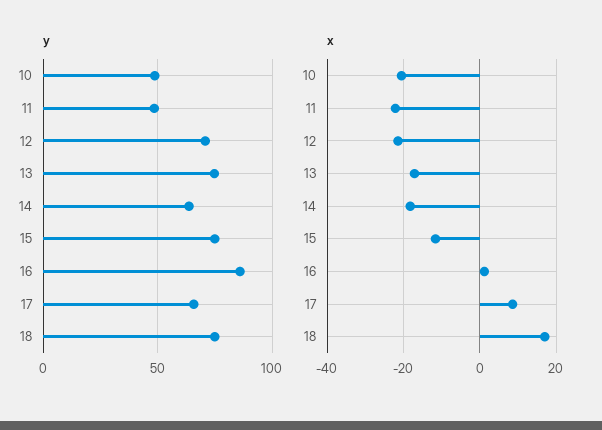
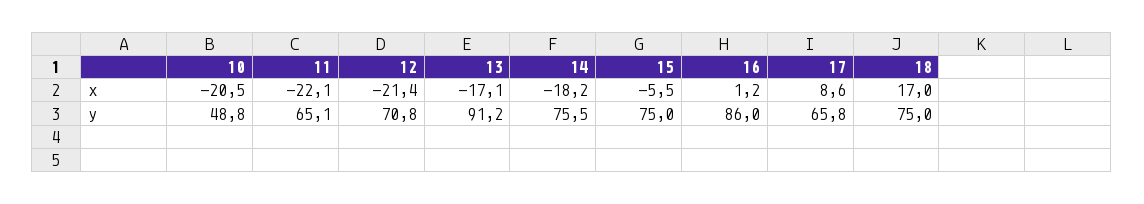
  {
    "y": {
      "10": 48.8,
-     "11": 50,
+     "11": 65.1,
      "12": 70.8,
-     "13": 75,
+     "13": 91.2,
-     "14": 65,
+     "14": 75.5,
      "15": 75,
      "16": 86,
      "17": 65.8,
      "18": 75
    },
    "x": {
      "10": -20.5,
      "11": -22.1,
      "12": -21.4,
      "13": -17.1,
      "14": -18.2,
-     "15": -12,
+     "15": -5.5,
      "16": 1.2,
      "17": 8.6,
      "18": 17
    }
  }

